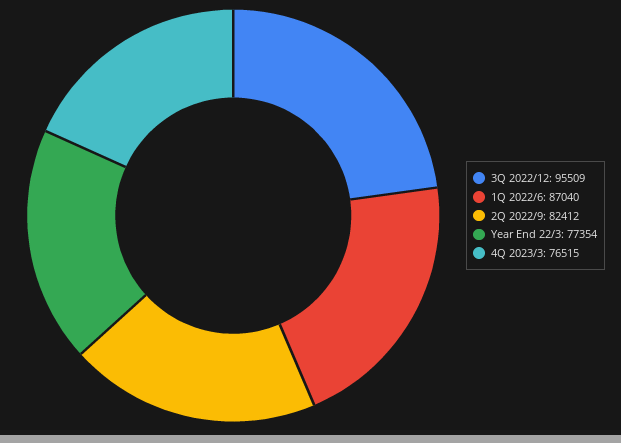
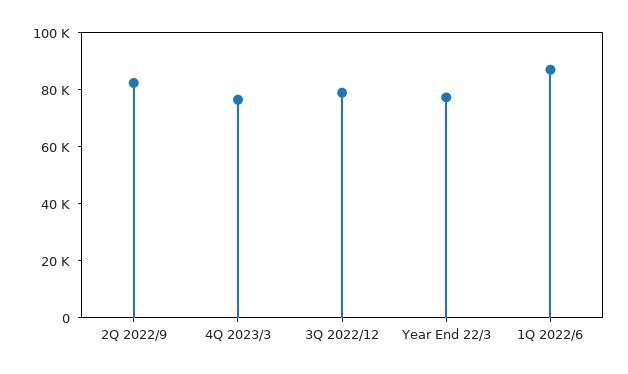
  {
-   "3Q 2022/12": 95509,
+   "3Q 2022/12": 80000,
    "1Q 2022/6": 87040,
    "2Q 2022/9": 82412,
    "Year End 22/3": 77354,
    "4Q 2023/3": 76515
  }

